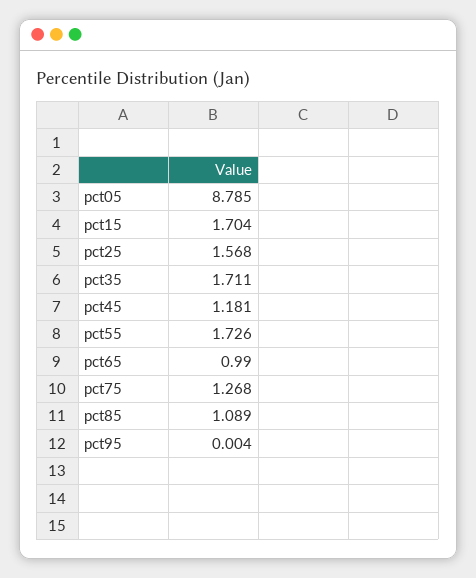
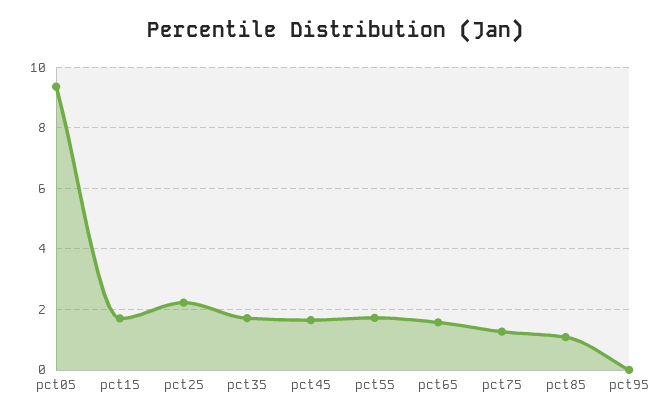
  {
-   "pct05": 8.785,
+   "pct05": 9.4,
    "pct15": 1.704,
-   "pct25": 1.568,
+   "pct25": 2.2,
    "pct35": 1.711,
-   "pct45": 1.181,
+   "pct45": 1.6,
    "pct55": 1.726,
-   "pct65": 0.99,
+   "pct65": 1.6,
    "pct75": 1.268,
    "pct85": 1.089,
    "pct95": 0.004
  }

